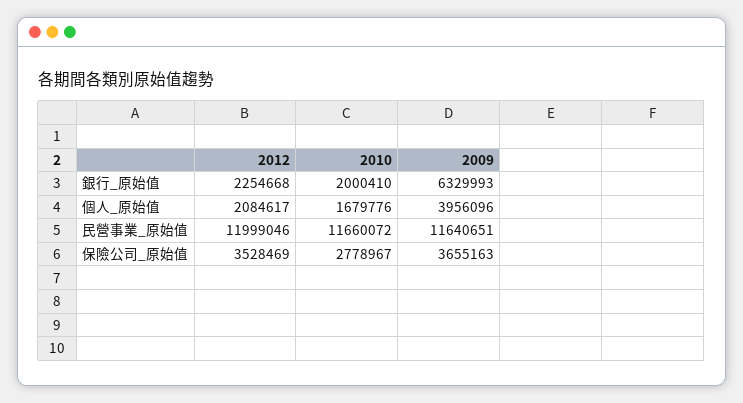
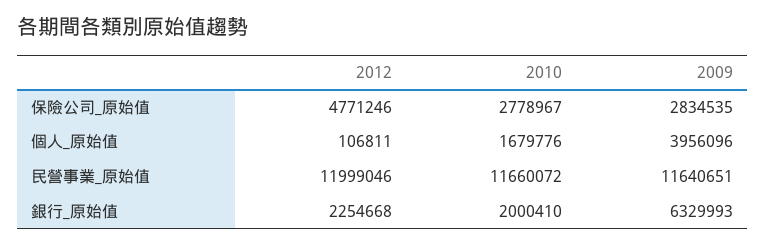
  {
    "2012": {
      "銀行_原始值": 2254668,
-     "個人_原始值": 2084617,
+     "個人_原始值": 106811,
      "民營事業_原始值": 11999046,
-     "保險公司_原始值": 3528469
+     "保險公司_原始值": 4771246
    },
    "2010": {
      "銀行_原始值": 2000410,
      "個人_原始值": 1679776,
      "民營事業_原始值": 11660072,
      "保險公司_原始值": 2778967
    },
    "2009": {
      "銀行_原始值": 6329993,
      "個人_原始值": 3956096,
      "民營事業_原始值": 11640651,
-     "保險公司_原始值": 3655163
+     "保險公司_原始值": 2834535
    }
  }

